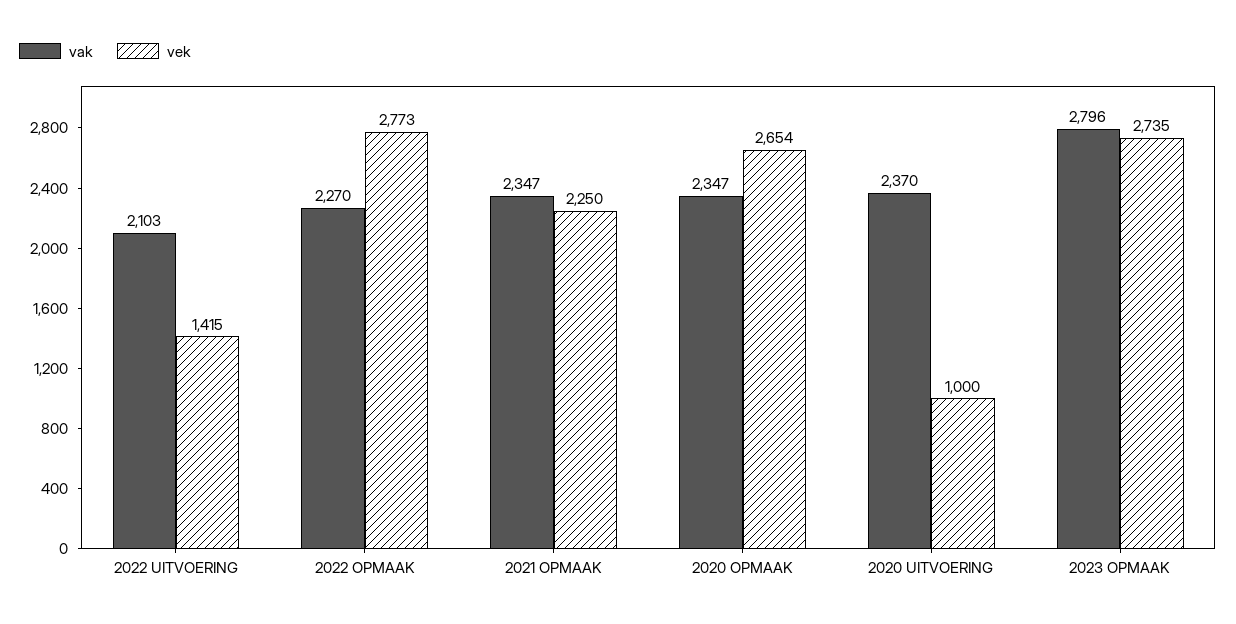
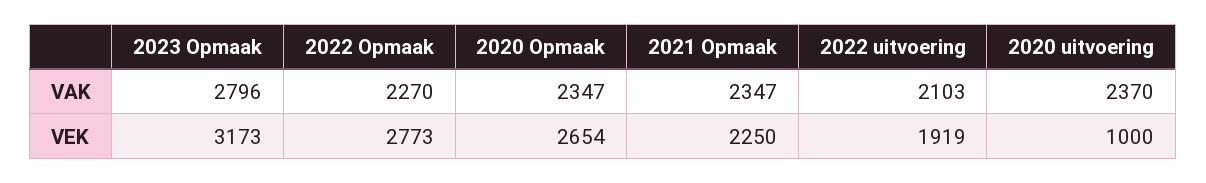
  {
    "vak": {
      "2022 UITVOERING": 2103,
      "2022 OPMAAK": 2270,
      "2021 OPMAAK": 2347,
      "2020 OPMAAK": 2347,
      "2020 UITVOERING": 2370,
      "2023 OPMAAK": 2796
    },
    "vek": {
-     "2022 UITVOERING": 1415,
+     "2022 UITVOERING": 1919,
      "2022 OPMAAK": 2773,
      "2021 OPMAAK": 2250,
      "2020 OPMAAK": 2654,
      "2020 UITVOERING": 1000,
-     "2023 OPMAAK": 2735
+     "2023 OPMAAK": 3173
    }
  }

